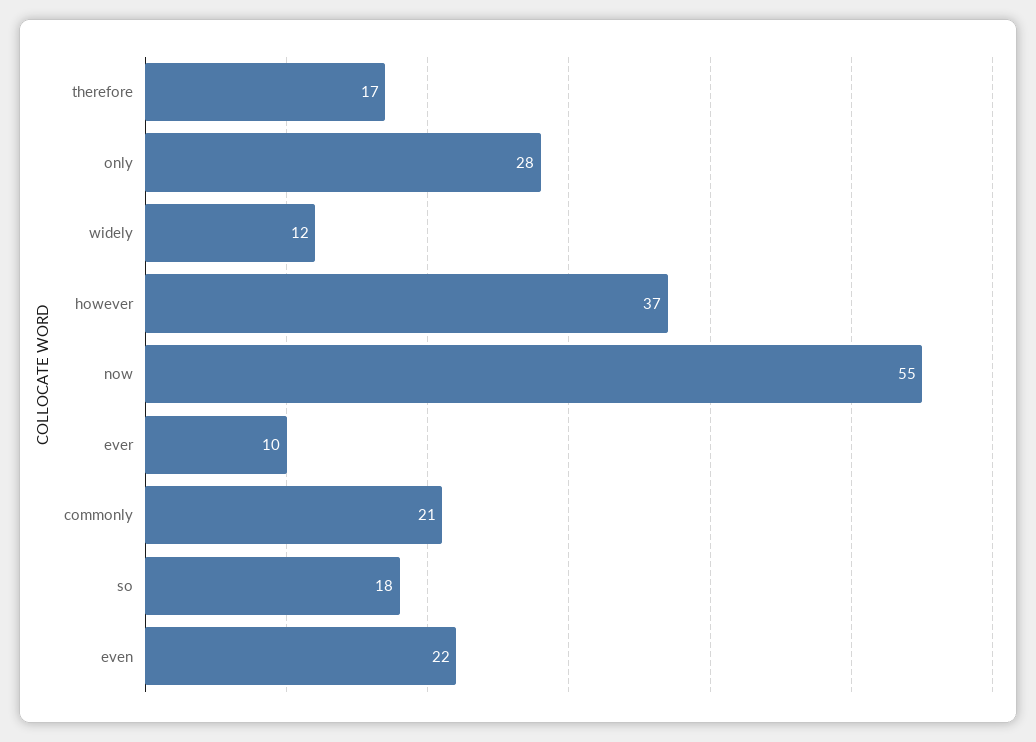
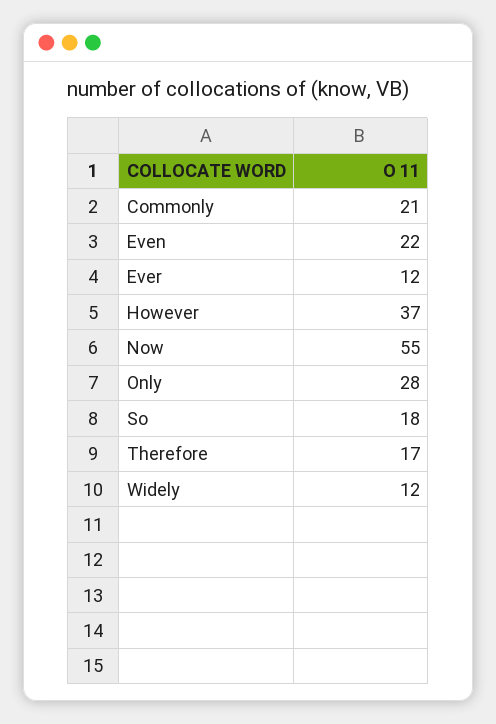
  {
    "therefore": 17,
    "only": 28,
    "widely": 12,
    "however": 37,
    "now": 55,
-   "ever": 10,
+   "ever": 12,
    "commonly": 21,
    "so": 18,
    "even": 22
  }

